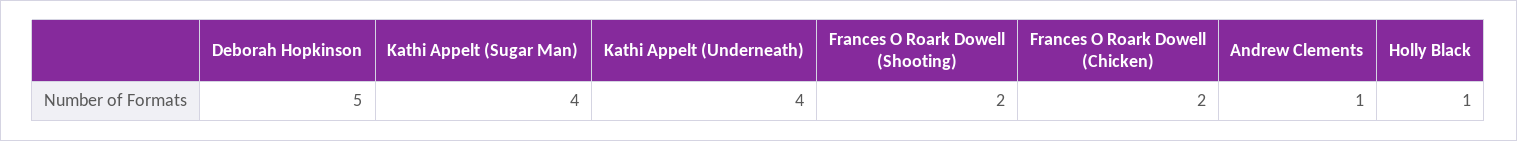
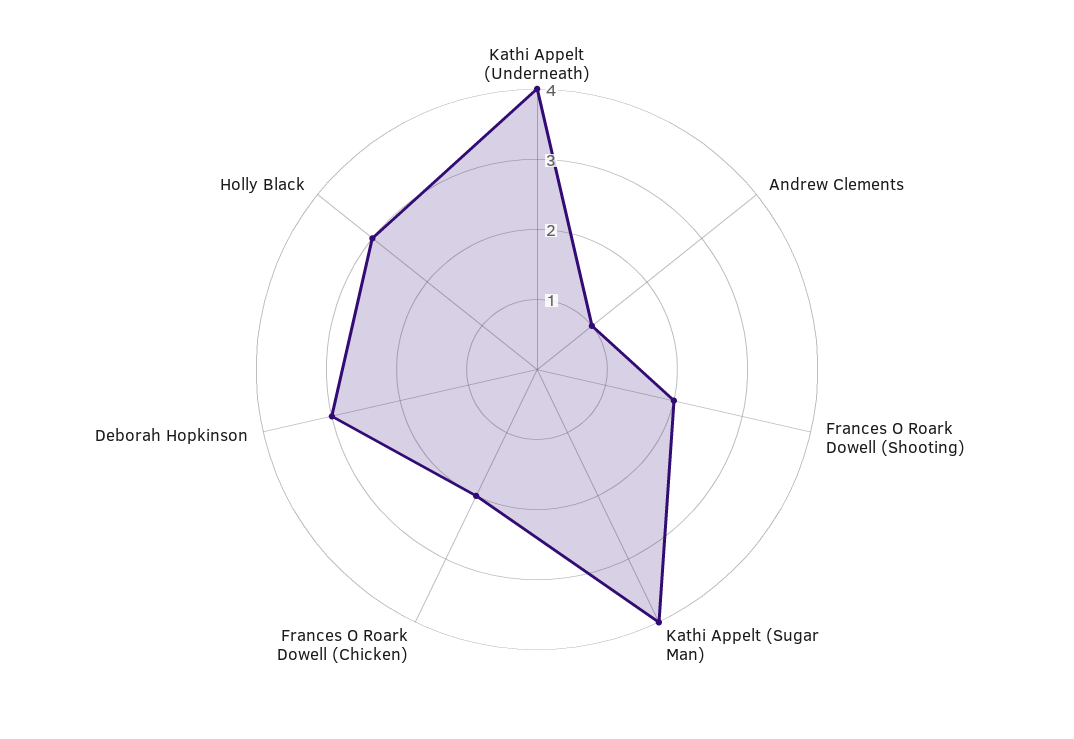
  {
-   "Deborah Hopkinson": 5,
+   "Deborah Hopkinson": 3,
    "Kathi Appelt (Sugar Man)": 4,
    "Kathi Appelt (Underneath)": 4,
    "Frances O Roark Dowell (Shooting)": 2,
    "Frances O Roark Dowell (Chicken)": 2,
    "Andrew Clements": 1,
-   "Holly Black": 1
+   "Holly Black": 3
  }

